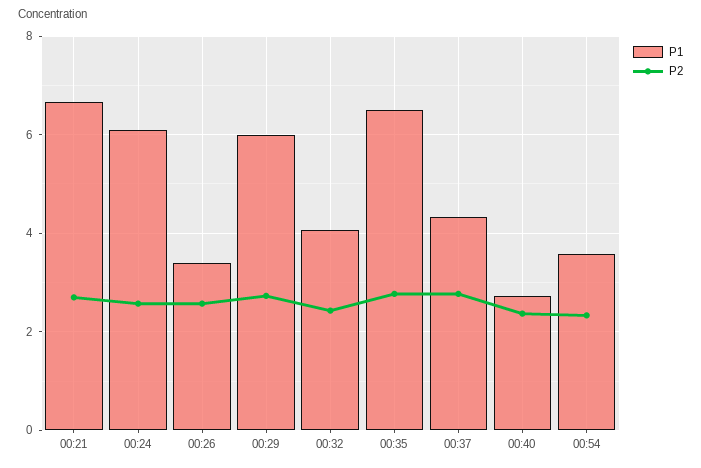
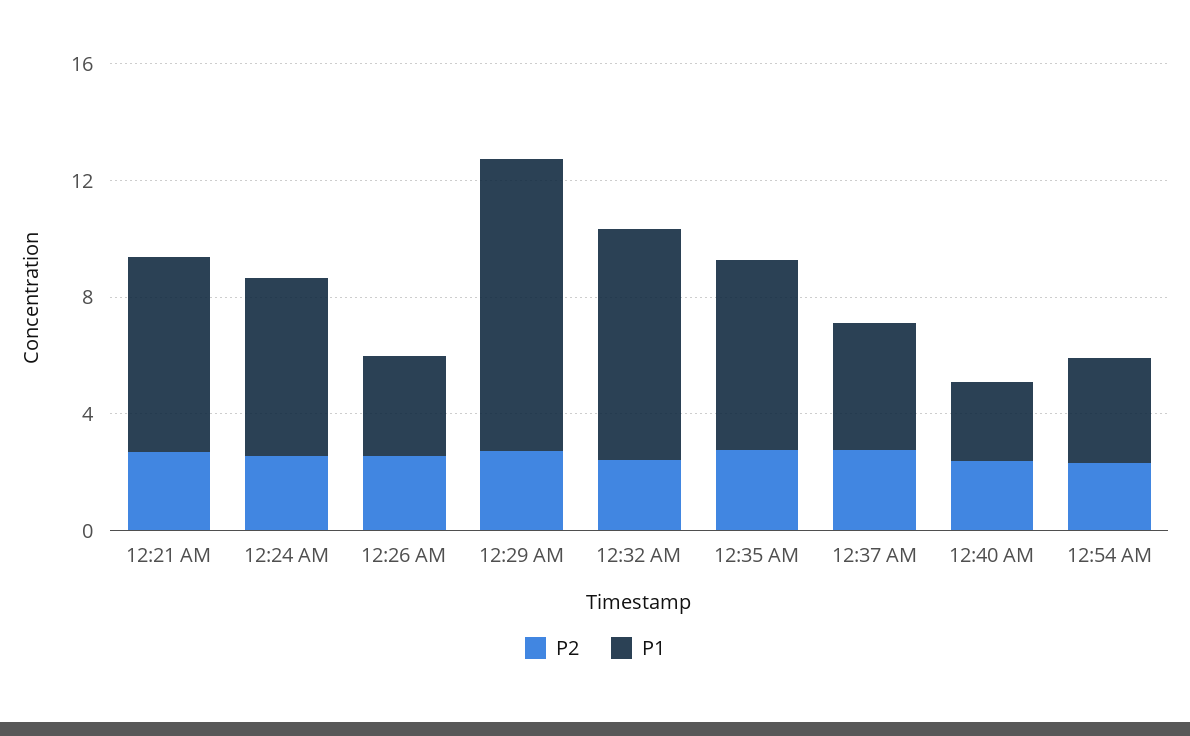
  {
    "P1": {
      "00:21": 6.6,
      "00:24": 6.2,
      "00:26": 3.4,
-     "00:29": 6,
+     "00:29": 10,
-     "00:32": 4,
+     "00:32": 8,
      "00:35": 6.6,
      "00:37": 4.4,
      "00:40": 2.8,
      "00:54": 3.6
    },
    "P2": {
      "00:21": 2.8,
      "00:24": 2.6,
      "00:26": 2.6,
      "00:29": 2.8,
      "00:32": 2.4,
      "00:35": 2.8,
      "00:37": 2.8,
      "00:40": 2.4,
      "00:54": 2.4
    }
  }

